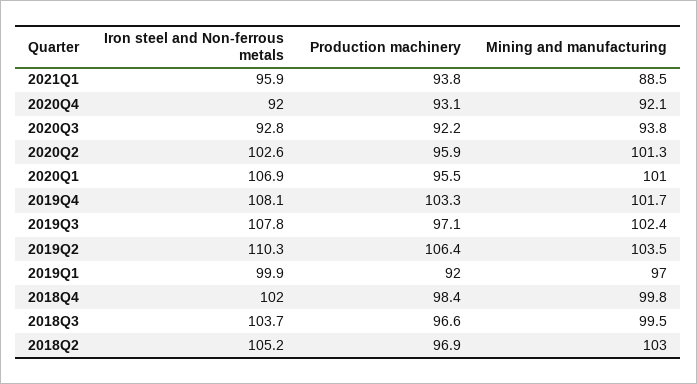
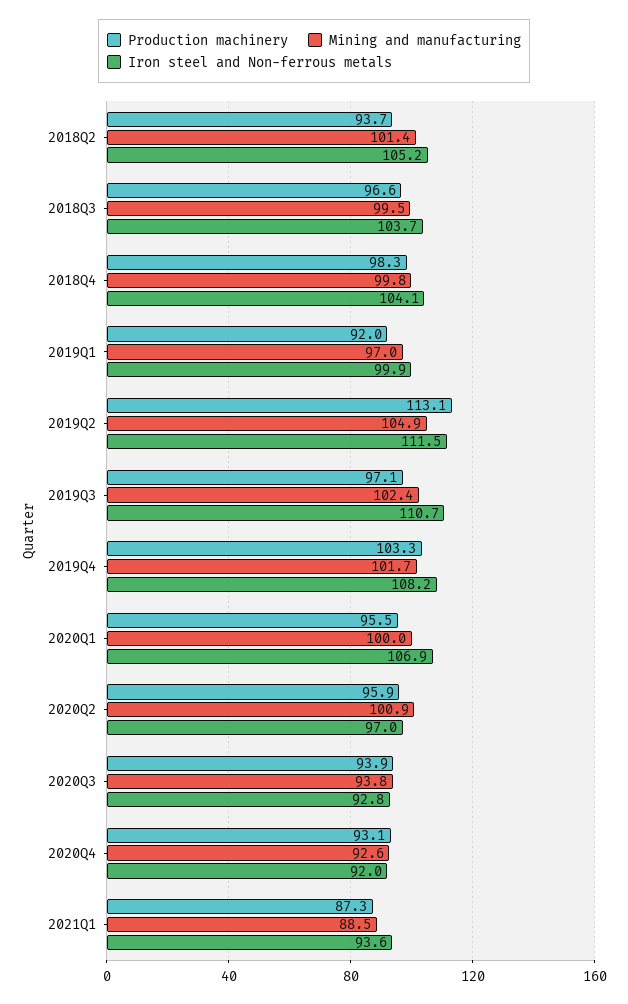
  {
    "Iron steel and Non-ferrous metals": {
-     "2021Q1": 95.9,
+     "2021Q1": 93.6,
      "2020Q4": 92,
      "2020Q3": 92.8,
-     "2020Q2": 102.6,
+     "2020Q2": 97,
      "2020Q1": 106.9,
-     "2019Q4": 108.1,
+     "2019Q4": 108.2,
-     "2019Q3": 107.8,
+     "2019Q3": 110.7,
-     "2019Q2": 110.3,
+     "2019Q2": 111.5,
      "2019Q1": 99.9,
-     "2018Q4": 102,
+     "2018Q4": 104.1,
      "2018Q3": 103.7,
      "2018Q2": 105.2
    },
    "Production machinery": {
-     "2021Q1": 93.8,
+     "2021Q1": 87.3,
      "2020Q4": 93.1,
-     "2020Q3": 92.2,
+     "2020Q3": 93.9,
      "2020Q2": 95.9,
      "2020Q1": 95.5,
      "2019Q4": 103.3,
      "2019Q3": 97.1,
-     "2019Q2": 106.4,
+     "2019Q2": 113.1,
      "2019Q1": 92,
-     "2018Q4": 98.4,
+     "2018Q4": 98.3,
      "2018Q3": 96.6,
-     "2018Q2": 96.9
+     "2018Q2": 93.7
    },
    "Mining and manufacturing": {
      "2021Q1": 88.5,
-     "2020Q4": 92.1,
+     "2020Q4": 92.6,
      "2020Q3": 93.8,
-     "2020Q2": 101.3,
+     "2020Q2": 100.9,
-     "2020Q1": 101,
+     "2020Q1": 100,
      "2019Q4": 101.7,
      "2019Q3": 102.4,
-     "2019Q2": 103.5,
+     "2019Q2": 104.9,
      "2019Q1": 97,
      "2018Q4": 99.8,
      "2018Q3": 99.5,
-     "2018Q2": 103
+     "2018Q2": 101.4
    }
  }

